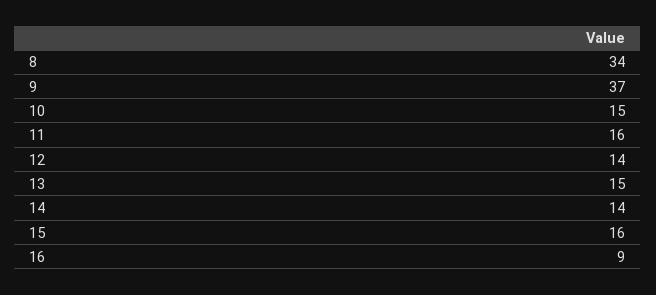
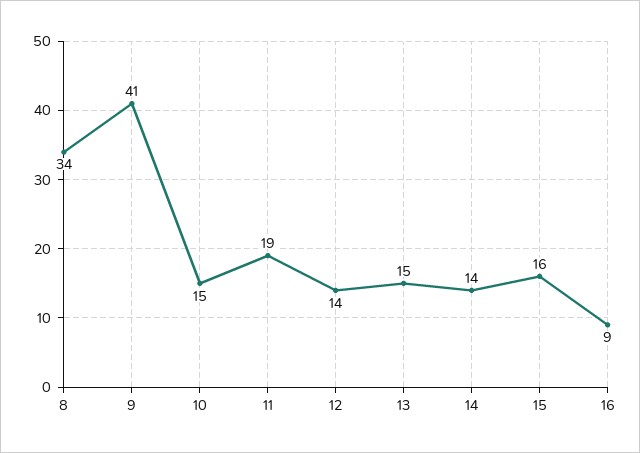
  {
    "8": 34,
-   "9": 37,
+   "9": 41,
    "10": 15,
-   "11": 16,
+   "11": 19,
    "12": 14,
    "13": 15,
    "14": 14,
    "15": 16,
    "16": 9
  }

